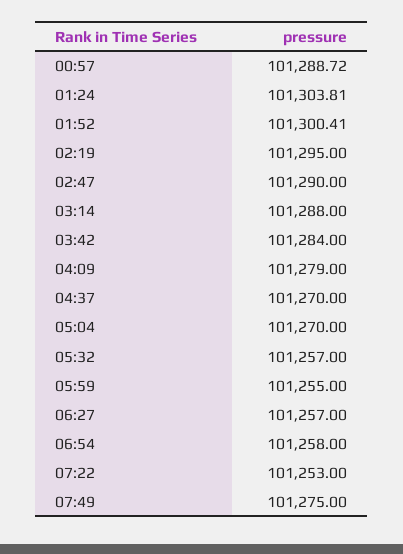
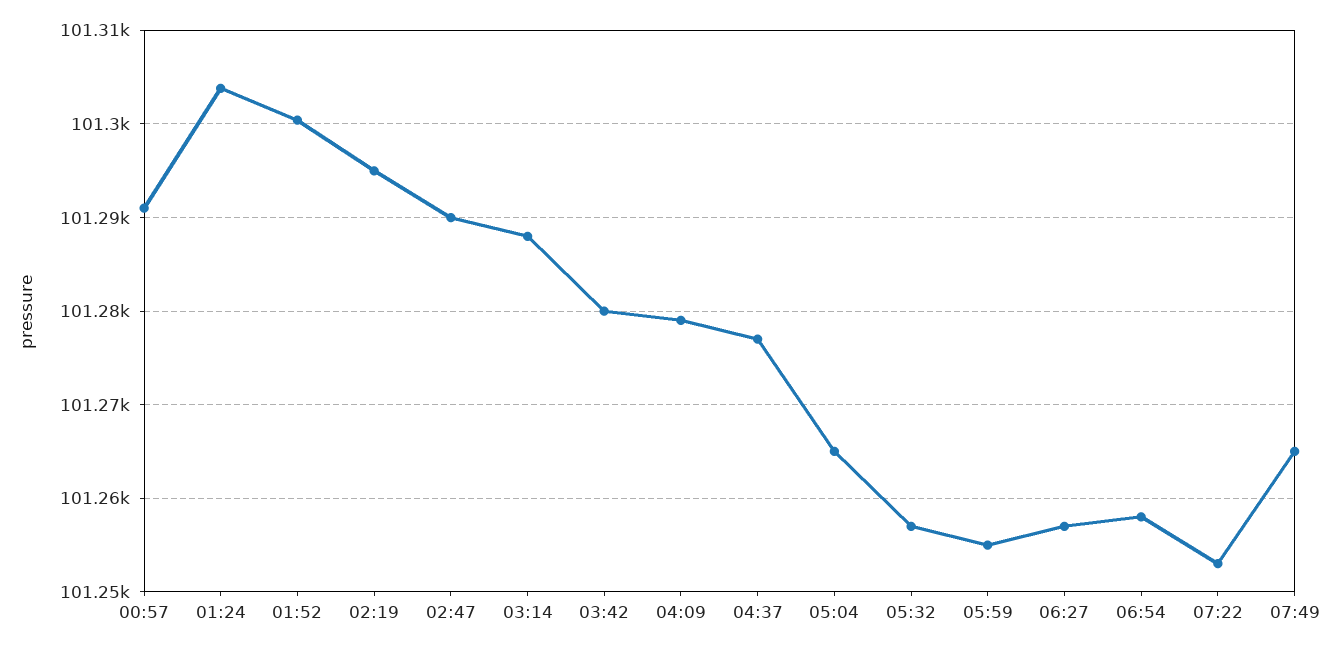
  {
-   "00:57": 101288.72,
+   "00:57": 101291,
    "01:24": 101303.81,
    "01:52": 101300.41,
    "02:19": 101295,
    "02:47": 101290,
    "03:14": 101288,
-   "03:42": 101284,
+   "03:42": 101280,
    "04:09": 101279,
-   "04:37": 101270,
+   "04:37": 101277,
-   "05:04": 101270,
+   "05:04": 101265,
    "05:32": 101257,
    "05:59": 101255,
    "06:27": 101257,
    "06:54": 101258,
    "07:22": 101253,
-   "07:49": 101275
+   "07:49": 101265
  }

